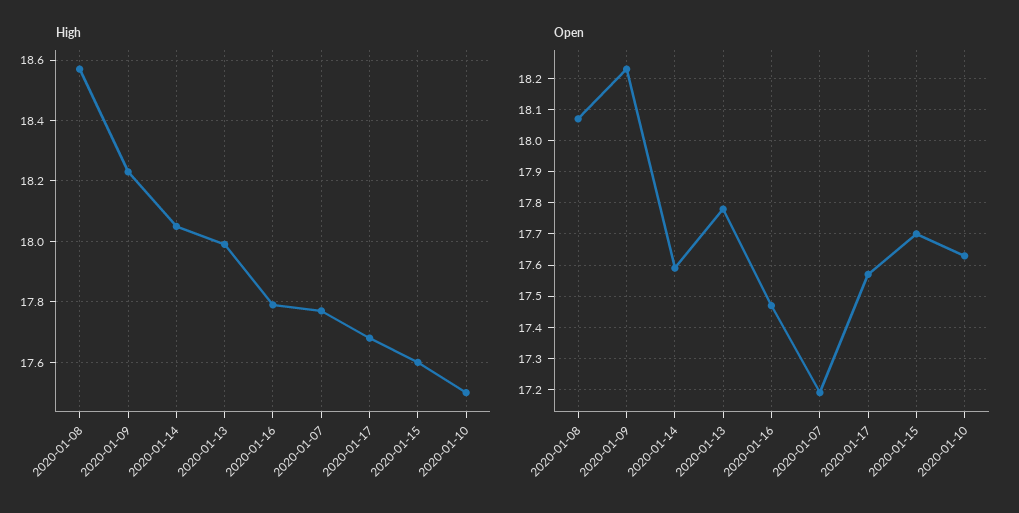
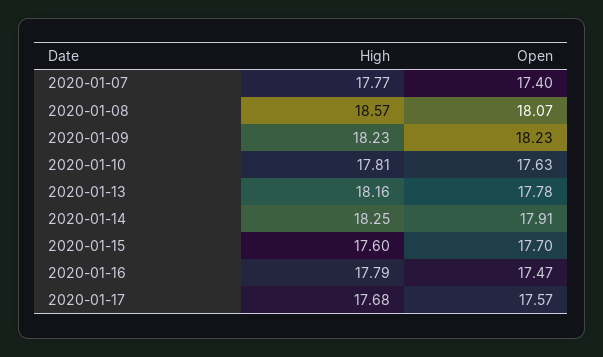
  {
    "High": {
      "2020-01-08": 18.57,
      "2020-01-09": 18.23,
-     "2020-01-14": 18.05,
+     "2020-01-14": 18.25,
-     "2020-01-13": 18,
+     "2020-01-13": 18.16,
      "2020-01-16": 17.79,
      "2020-01-07": 17.77,
      "2020-01-17": 17.68,
      "2020-01-15": 17.6,
-     "2020-01-10": 17.5
+     "2020-01-10": 17.81
    },
    "Open": {
      "2020-01-08": 18.07,
      "2020-01-09": 18.23,
-     "2020-01-14": 17.6,
+     "2020-01-14": 17.91,
      "2020-01-13": 17.78,
      "2020-01-16": 17.47,
-     "2020-01-07": 17.2,
+     "2020-01-07": 17.4,
      "2020-01-17": 17.57,
      "2020-01-15": 17.7,
      "2020-01-10": 17.63
    }
  }

